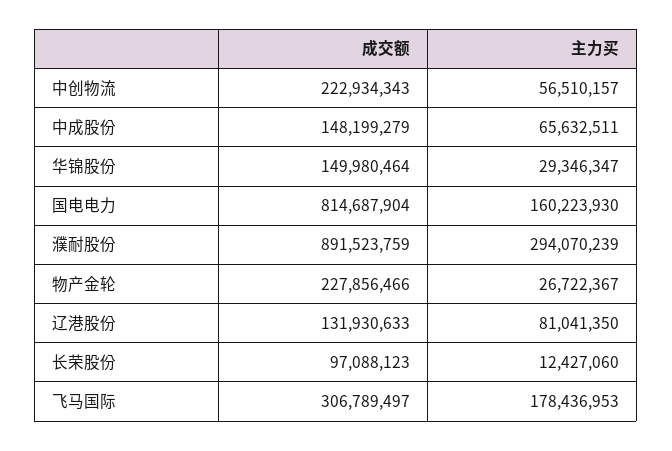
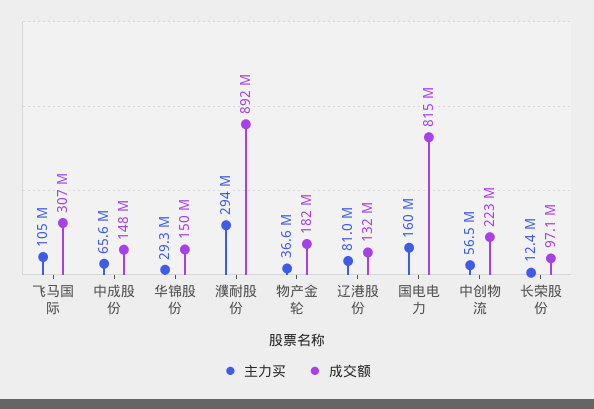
  {
    "成交额": {
      "中创物流": 222934343,
      "中成股份": 148199279,
      "华锦股份": 149980464,
      "国电电力": 814687904,
      "濮耐股份": 891523759,
-     "物产金轮": 227856466,
+     "物产金轮": 182000000,
      "辽港股份": 131930633,
      "长荣股份": 97088123,
      "飞马国际": 306789497
    },
    "主力买": {
      "中创物流": 56510157,
      "中成股份": 65632511,
      "华锦股份": 29346347,
      "国电电力": 160223930,
      "濮耐股份": 294070239,
-     "物产金轮": 26722367,
+     "物产金轮": 36600000,
      "辽港股份": 81041350,
      "长荣股份": 12427060,
-     "飞马国际": 178436953
+     "飞马国际": 105000000
    }
  }

